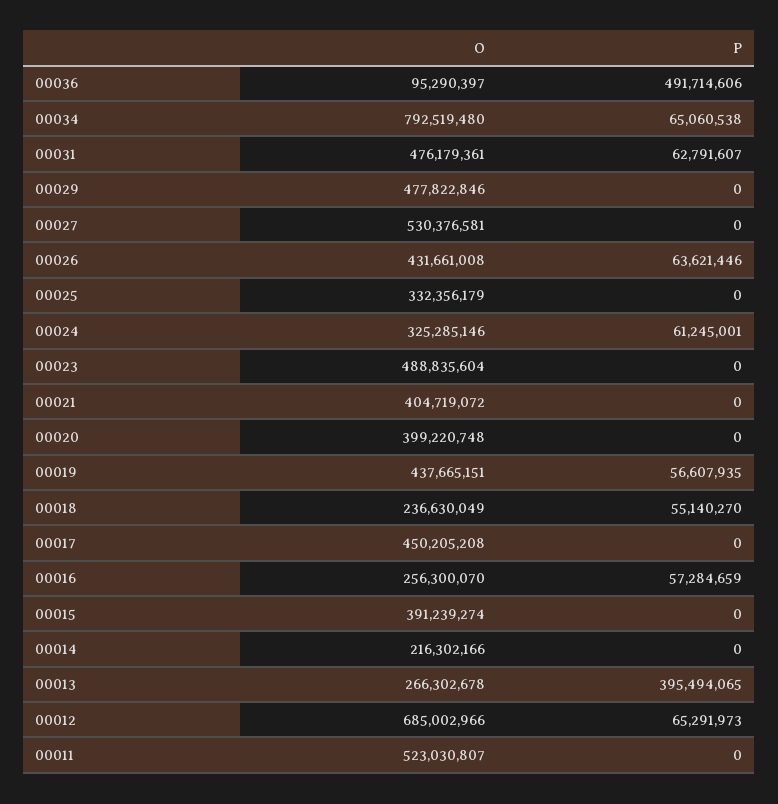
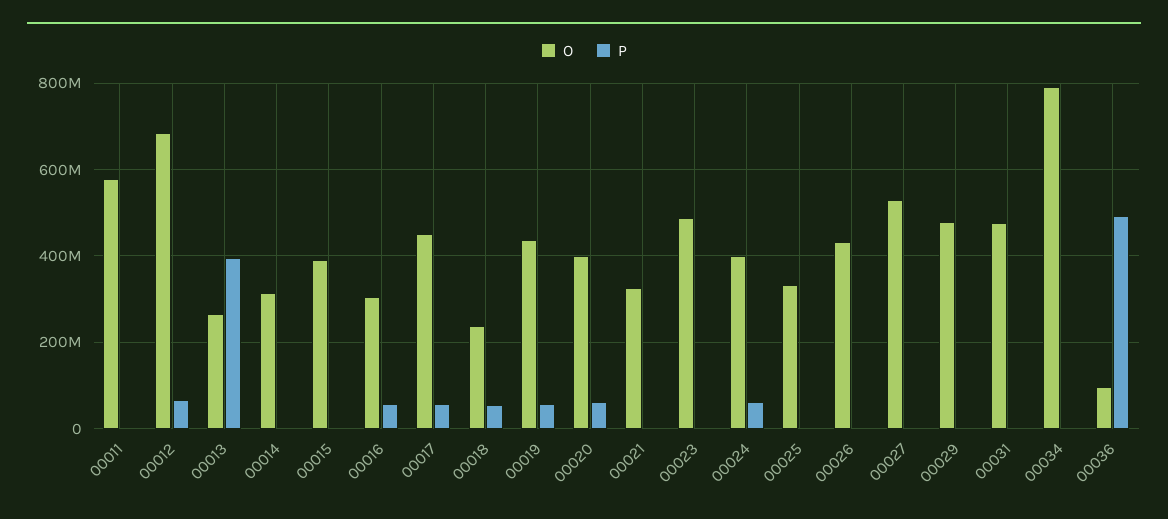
  {
    "O": {
      "00036": 95290397,
      "00034": 792519480,
      "00031": 476179361,
      "00029": 477822846,
      "00027": 530376581,
      "00026": 431661008,
      "00025": 332356179,
-     "00024": 325285146,
+     "00024": 400000000,
      "00023": 488835604,
-     "00021": 404719072,
+     "00021": 320000000,
      "00020": 399220748,
      "00019": 437665151,
      "00018": 236630049,
      "00017": 450205208,
-     "00016": 256300070,
+     "00016": 300000000,
      "00015": 391239274,
-     "00014": 216302166,
+     "00014": 320000000,
      "00013": 266302678,
      "00012": 685002966,
-     "00011": 523030807
+     "00011": 580000000
    },
    "P": {
      "00036": 491714606,
-     "00034": 65060538,
+     "00034": 0,
-     "00031": 62791607,
+     "00031": 0,
      "00029": 0,
      "00027": 0,
-     "00026": 63621446,
+     "00026": 0,
      "00025": 0,
      "00024": 61245001,
      "00023": 0,
      "00021": 0,
-     "00020": 0,
+     "00020": 60000000,
      "00019": 56607935,
      "00018": 55140270,
-     "00017": 0,
+     "00017": 60000000,
      "00016": 57284659,
      "00015": 0,
      "00014": 0,
      "00013": 395494065,
      "00012": 65291973,
      "00011": 0
    }
  }

